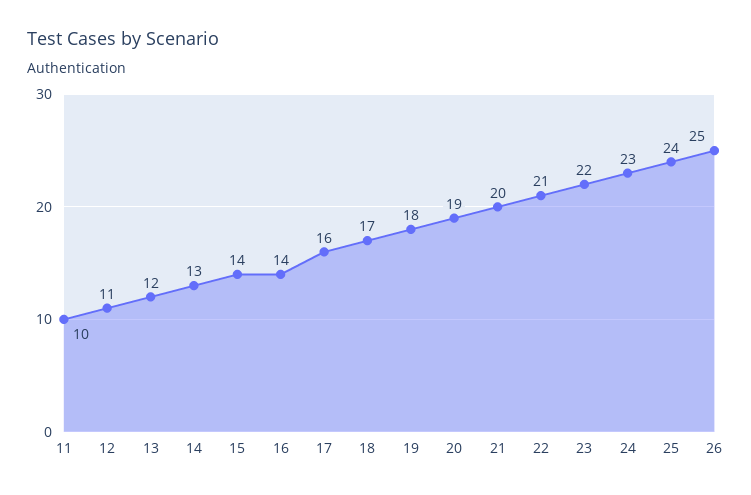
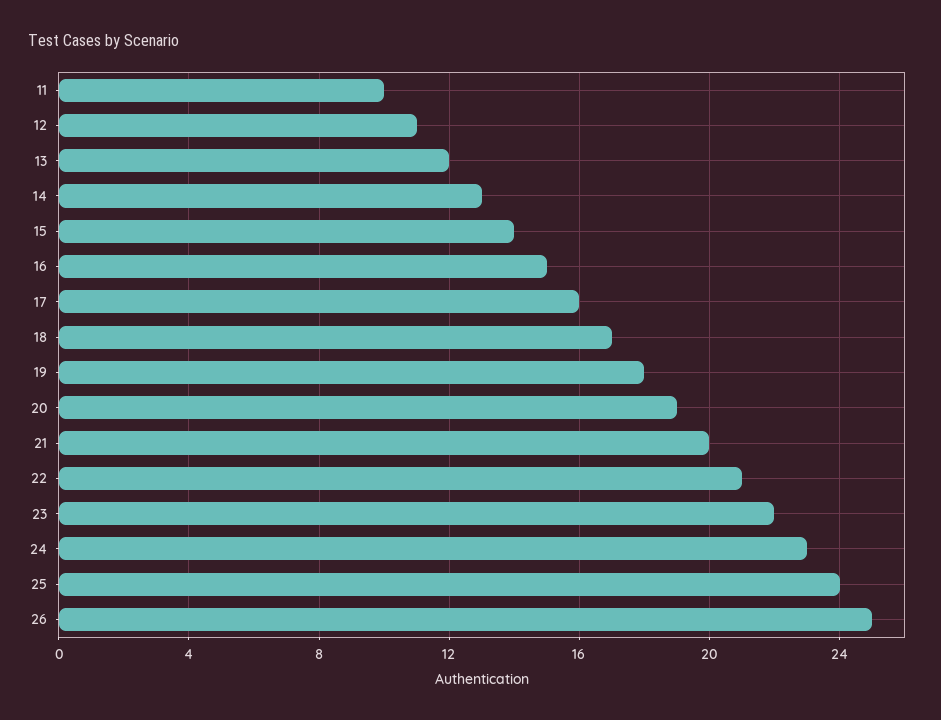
  {
    "11": 10,
    "12": 11,
    "13": 12,
    "14": 13,
    "15": 14,
-   "16": 14,
+   "16": 15,
    "17": 16,
    "18": 17,
    "19": 18,
    "20": 19,
    "21": 20,
    "22": 21,
    "23": 22,
    "24": 23,
    "25": 24,
    "26": 25
  }

